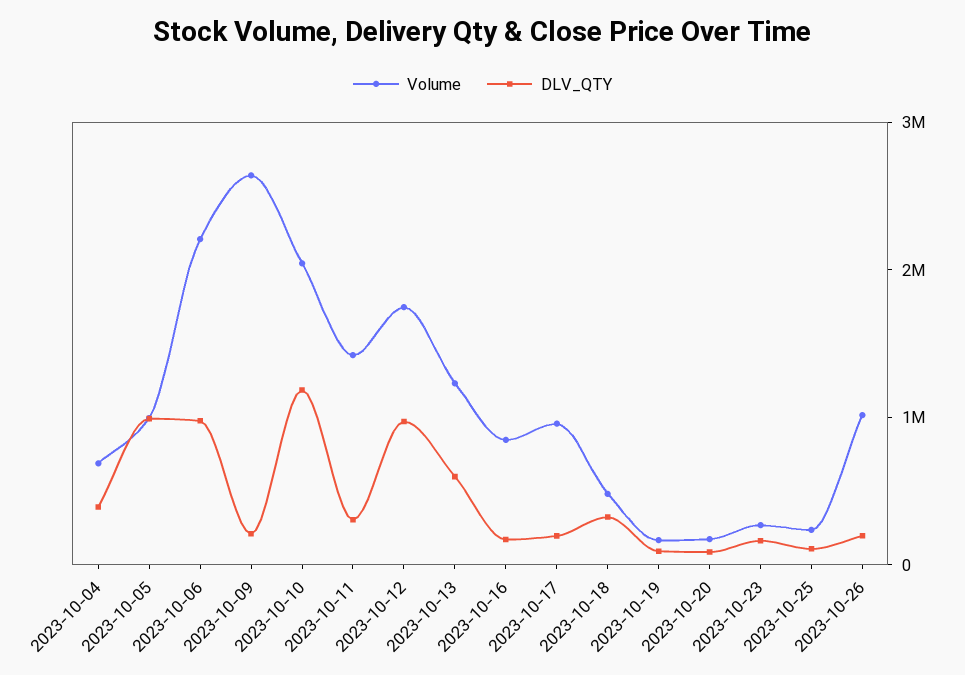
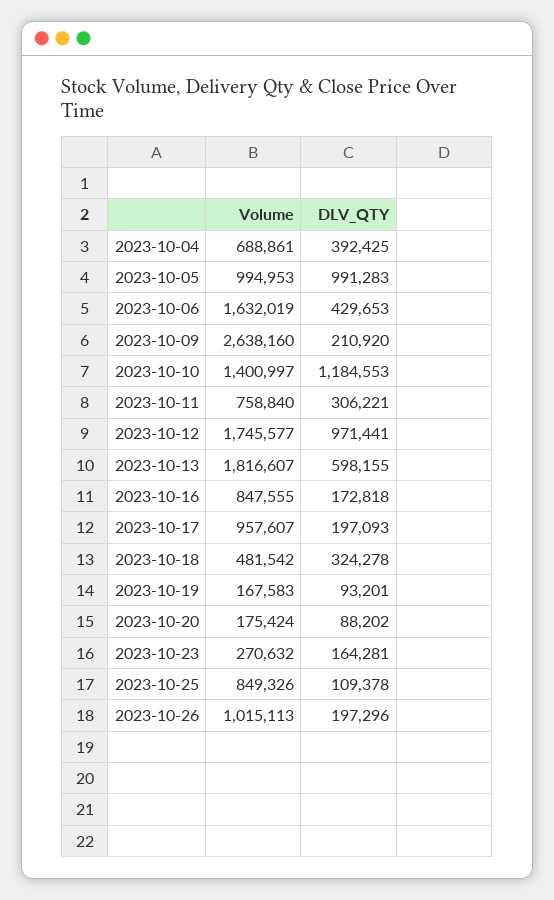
  {
    "Volume": {
      "2023-10-04": 688861,
      "2023-10-05": 994953,
-     "2023-10-06": 2200000,
+     "2023-10-06": 1632019,
      "2023-10-09": 2638160,
-     "2023-10-10": 2000000,
+     "2023-10-10": 1400997,
-     "2023-10-11": 1400000,
+     "2023-10-11": 758840,
      "2023-10-12": 1745577,
-     "2023-10-13": 1200000,
+     "2023-10-13": 1816607,
      "2023-10-16": 847555,
      "2023-10-17": 957607,
      "2023-10-18": 481542,
      "2023-10-19": 167583,
      "2023-10-20": 175424,
      "2023-10-23": 270632,
-     "2023-10-25": 200000,
+     "2023-10-25": 849326,
      "2023-10-26": 1015113
    },
    "DLV_QTY": {
      "2023-10-04": 392425,
      "2023-10-05": 991283,
-     "2023-10-06": 1000000,
+     "2023-10-06": 429653,
      "2023-10-09": 210920,
      "2023-10-10": 1184553,
      "2023-10-11": 306221,
      "2023-10-12": 971441,
      "2023-10-13": 598155,
      "2023-10-16": 172818,
      "2023-10-17": 197093,
      "2023-10-18": 324278,
      "2023-10-19": 93201,
      "2023-10-20": 88202,
      "2023-10-23": 164281,
      "2023-10-25": 109378,
      "2023-10-26": 197296
    }
  }

